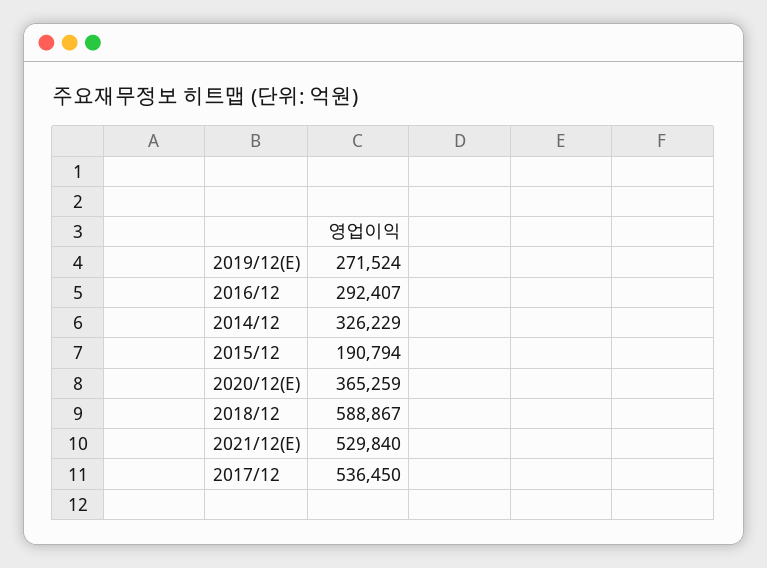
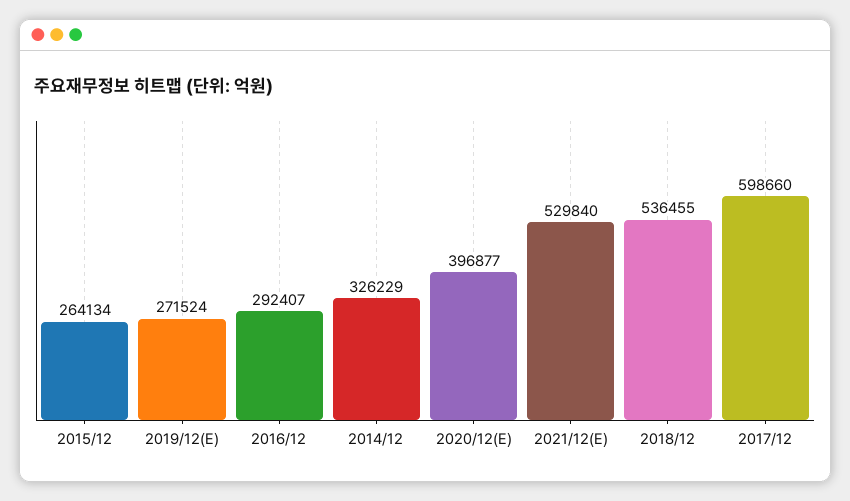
  {
    "2019/12(E)": 271524,
    "2016/12": 292407,
    "2014/12": 326229,
-   "2015/12": 190794,
+   "2015/12": 264134,
-   "2020/12(E)": 365259,
+   "2020/12(E)": 396877,
-   "2018/12": 588867,
+   "2018/12": 536455,
    "2021/12(E)": 529840,
-   "2017/12": 536450
+   "2017/12": 598660
  }

